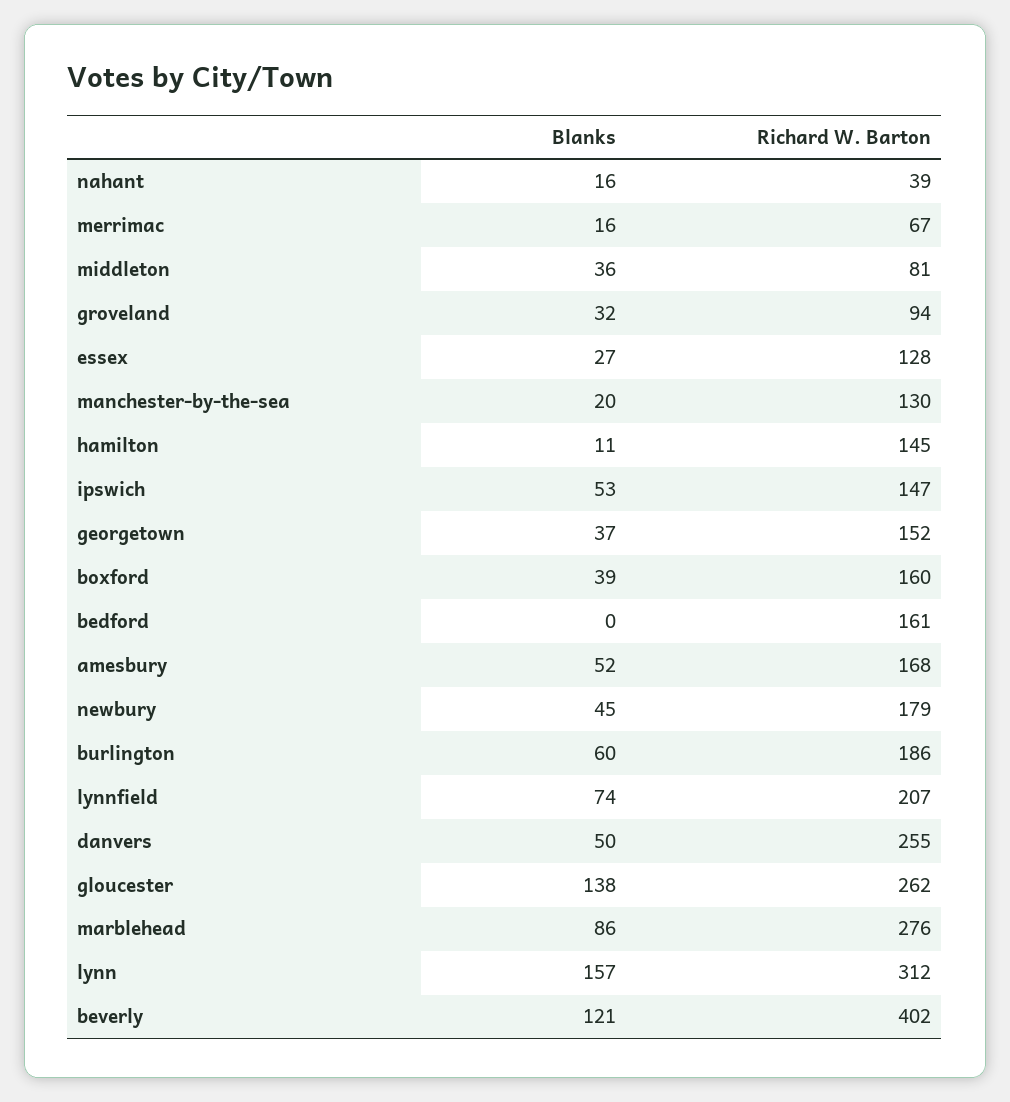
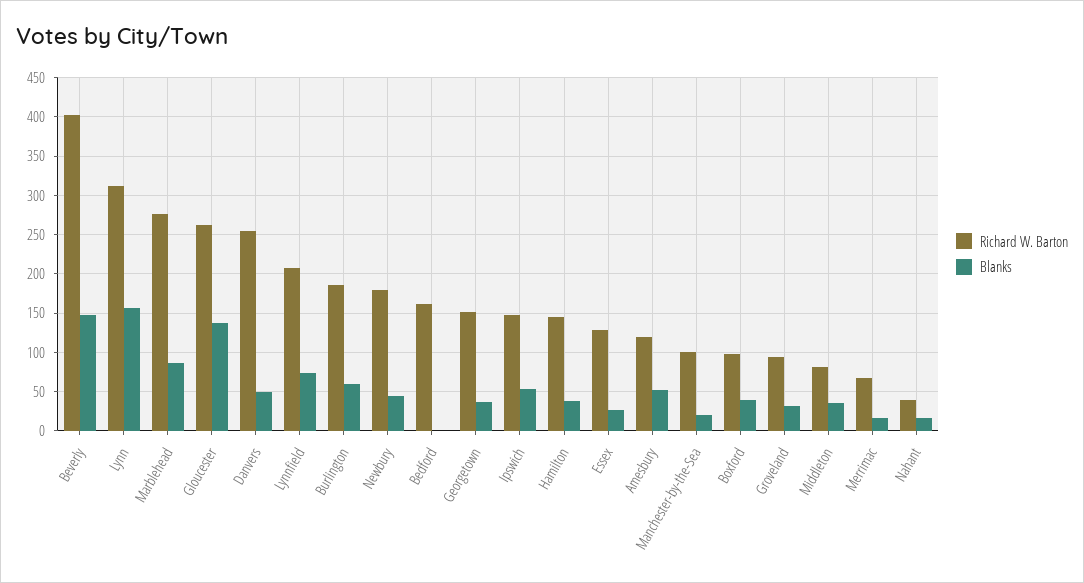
  {
    "Blanks": {
      "nahant": 16,
      "merrimac": 16,
      "middleton": 36,
      "groveland": 32,
      "essex": 27,
      "manchester-by-the-sea": 20,
-     "hamilton": 11,
+     "hamilton": 40,
      "ipswich": 53,
      "georgetown": 37,
      "boxford": 39,
      "bedford": 0,
      "amesbury": 52,
      "newbury": 45,
      "burlington": 60,
      "lynnfield": 74,
      "danvers": 50,
      "gloucester": 138,
      "marblehead": 86,
      "lynn": 157,
-     "beverly": 121
+     "beverly": 150
    },
    "Richard W. Barton": {
      "nahant": 39,
      "merrimac": 67,
      "middleton": 81,
      "groveland": 94,
      "essex": 128,
-     "manchester-by-the-sea": 130,
+     "manchester-by-the-sea": 100,
      "hamilton": 145,
      "ipswich": 147,
      "georgetown": 152,
-     "boxford": 160,
+     "boxford": 100,
      "bedford": 161,
-     "amesbury": 168,
+     "amesbury": 120,
      "newbury": 179,
      "burlington": 186,
      "lynnfield": 207,
      "danvers": 255,
      "gloucester": 262,
      "marblehead": 276,
      "lynn": 312,
      "beverly": 402
    }
  }

